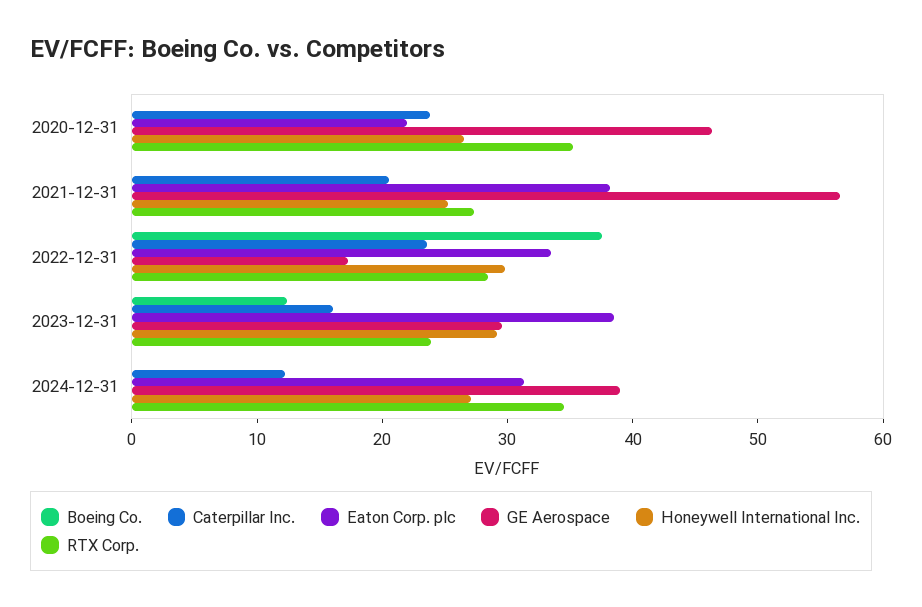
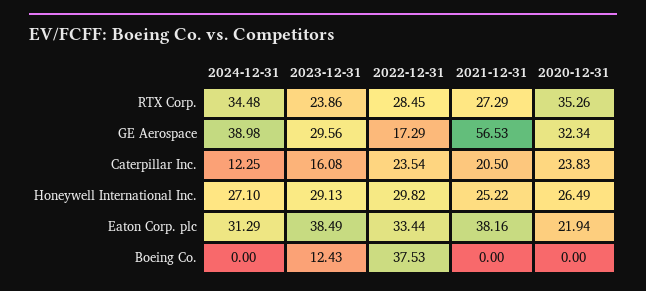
  {
    "Boeing Co.": {
      "2020-12-31": 0,
      "2021-12-31": 0,
      "2022-12-31": 37.53,
      "2023-12-31": 12.43,
      "2024-12-31": 0
    },
    "Caterpillar Inc.": {
      "2020-12-31": 23.83,
      "2021-12-31": 20.5,
      "2022-12-31": 23.54,
      "2023-12-31": 16.08,
      "2024-12-31": 12.25
    },
    "Eaton Corp. plc": {
      "2020-12-31": 21.94,
      "2021-12-31": 38.16,
      "2022-12-31": 33.44,
      "2023-12-31": 38.49,
      "2024-12-31": 31.29
    },
    "GE Aerospace": {
-     "2020-12-31": 46,
+     "2020-12-31": 32.34,
      "2021-12-31": 56.53,
      "2022-12-31": 17.29,
      "2023-12-31": 29.56,
      "2024-12-31": 38.98
    },
    "Honeywell International Inc.": {
      "2020-12-31": 26.49,
      "2021-12-31": 25.22,
      "2022-12-31": 29.82,
      "2023-12-31": 29.13,
      "2024-12-31": 27.1
    },
    "RTX Corp.": {
      "2020-12-31": 35.26,
      "2021-12-31": 27.29,
      "2022-12-31": 28.45,
      "2023-12-31": 23.86,
      "2024-12-31": 34.48
    }
  }

